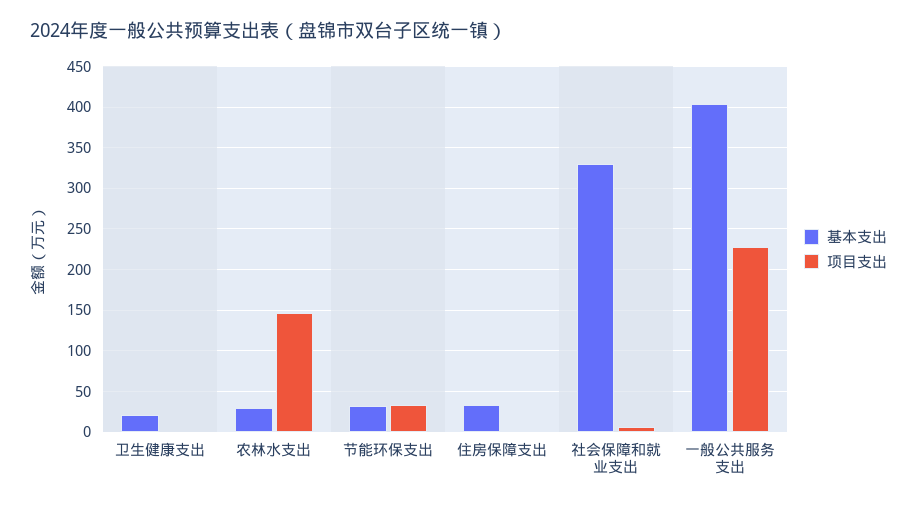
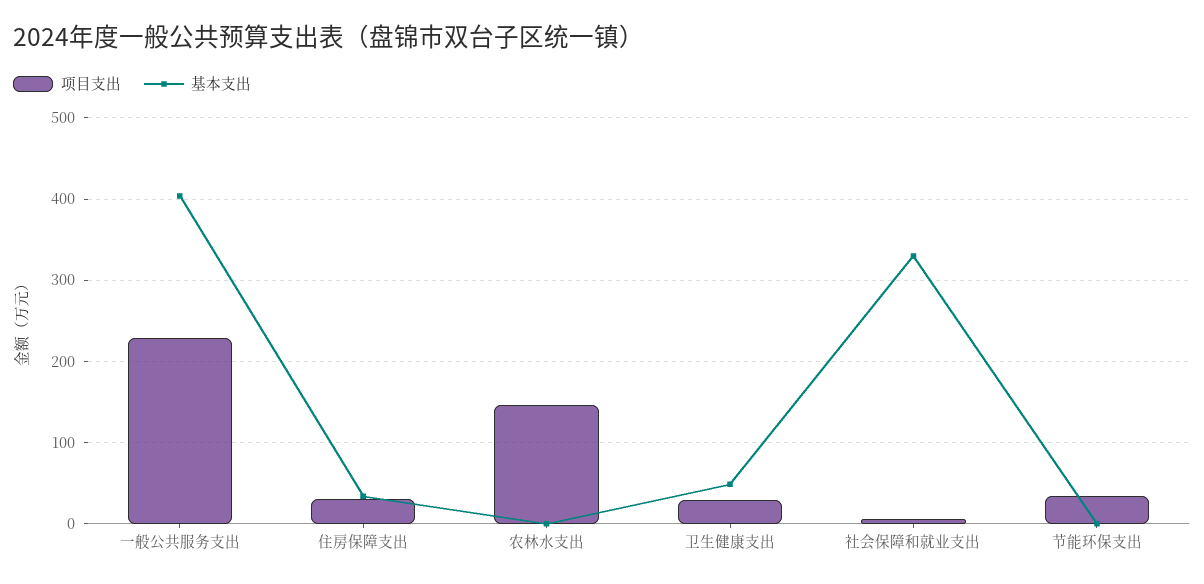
  {
    "基本支出": {
-     "卫生健康支出": 20,
+     "卫生健康支出": 50,
-     "农林水支出": 30,
+     "农林水支出": 0,
-     "节能环保支出": 30,
+     "节能环保支出": 0,
      "住房保障支出": 30,
      "社会保障和就业支出": 330,
      "一般公共服务支出": 400
    },
    "项目支出": {
-     "卫生健康支出": 0,
+     "卫生健康支出": 30,
      "农林水支出": 150,
      "节能环保支出": 30,
-     "住房保障支出": 0,
+     "住房保障支出": 30,
      "社会保障和就业支出": 10,
      "一般公共服务支出": 230
    }
  }

